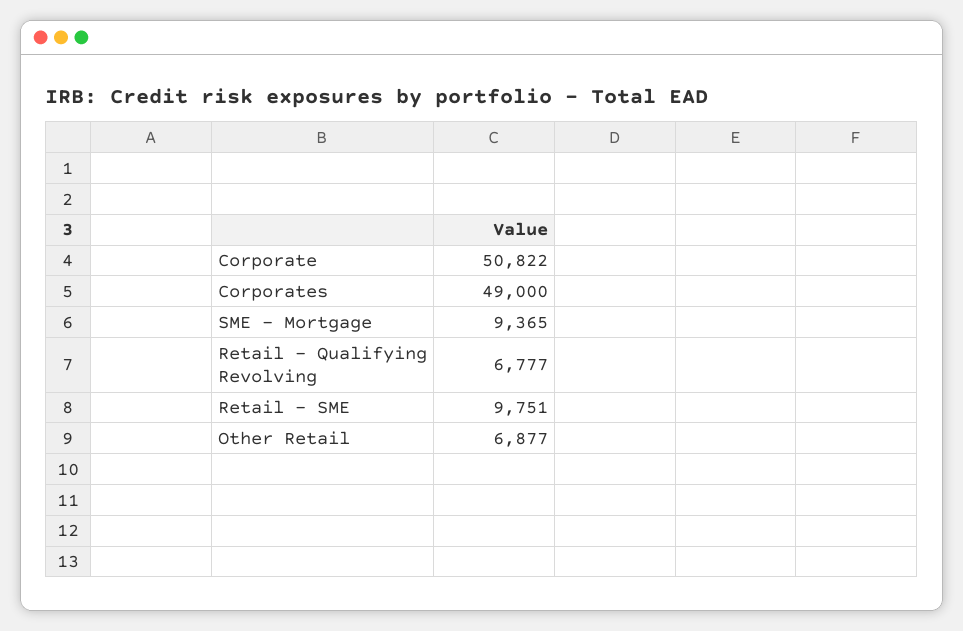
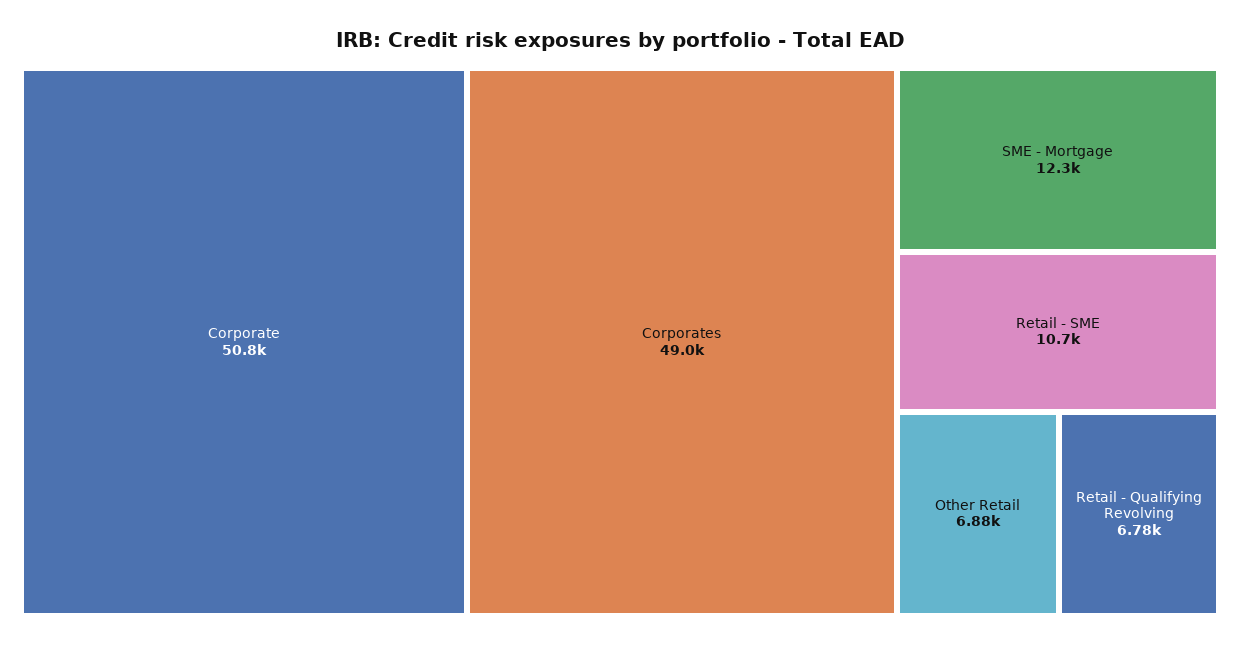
  {
    "Corporate": 50822,
    "Corporates": 49000,
-   "SME - Mortgage": 9365,
+   "SME - Mortgage": 12300,
    "Retail - Qualifying Revolving": 6777,
-   "Retail - SME": 9751,
+   "Retail - SME": 10700,
    "Other Retail": 6877
  }

